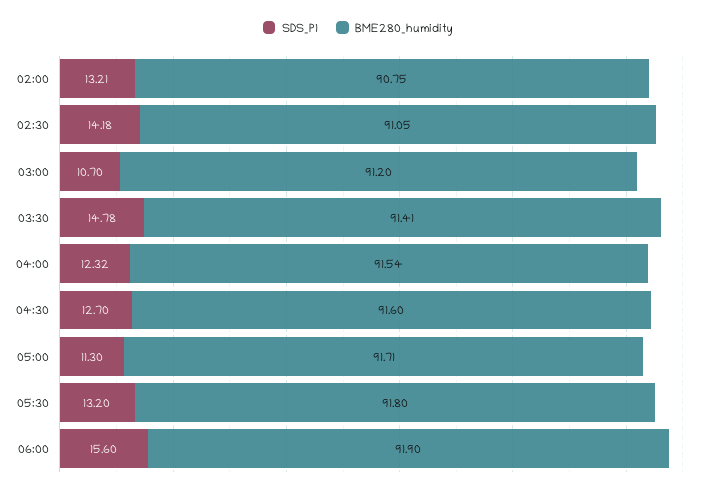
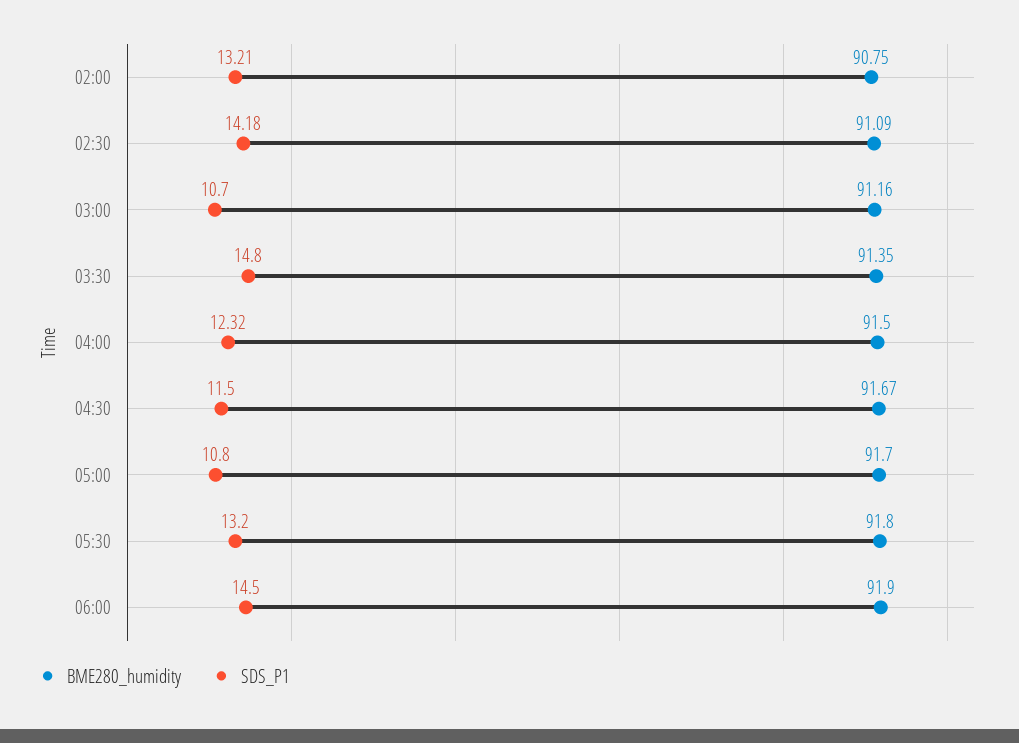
  {
    "SDS_P1": {
      "02:00": 13.21,
      "02:30": 14.18,
      "03:00": 10.7,
-     "03:30": 14.78,
+     "03:30": 14.8,
      "04:00": 12.32,
-     "04:30": 12.7,
+     "04:30": 11.5,
-     "05:00": 11.3,
+     "05:00": 10.8,
      "05:30": 13.2,
-     "06:00": 15.6
+     "06:00": 14.5
    },
    "BME280_humidity": {
      "02:00": 90.75,
-     "02:30": 91.05,
+     "02:30": 91.09,
-     "03:00": 91.2,
+     "03:00": 91.16,
-     "03:30": 91.41,
+     "03:30": 91.35,
-     "04:00": 91.54,
+     "04:00": 91.5,
-     "04:30": 91.6,
+     "04:30": 91.67,
-     "05:00": 91.71,
+     "05:00": 91.7,
      "05:30": 91.8,
      "06:00": 91.9
    }
  }

